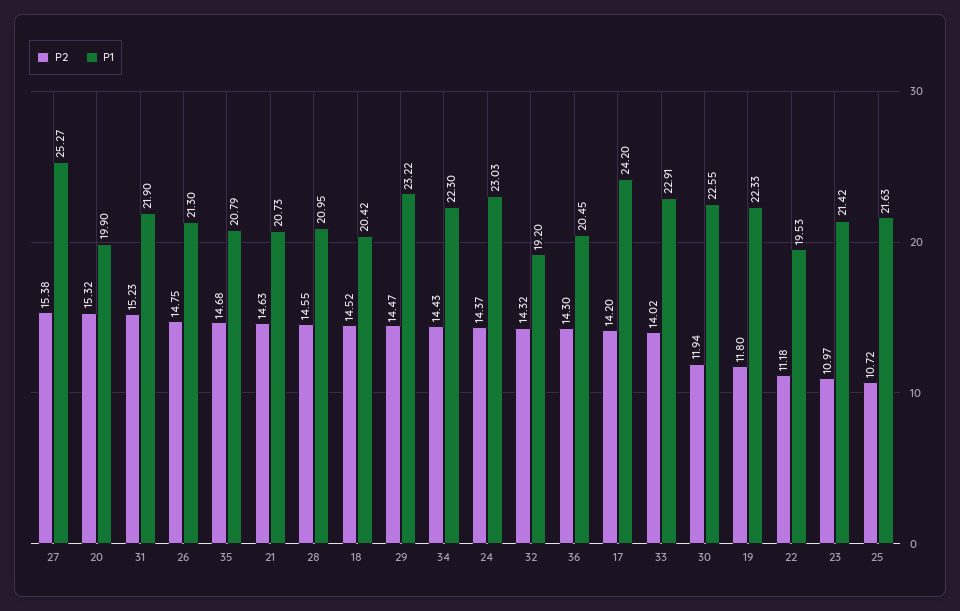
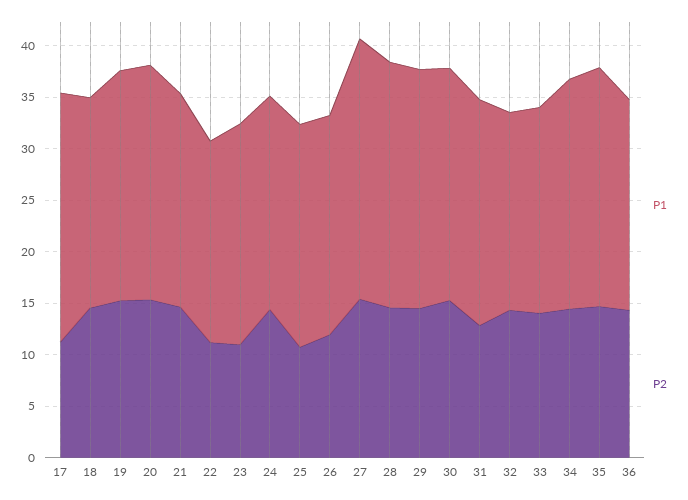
  {
    "P2": {
      "27": 15.38,
      "20": 15.32,
-     "31": 15.23,
+     "31": 13,
-     "26": 14.75,
+     "26": 12,
      "35": 14.68,
      "21": 14.63,
      "28": 14.55,
      "18": 14.52,
      "29": 14.47,
      "34": 14.43,
      "24": 14.37,
      "32": 14.32,
      "36": 14.3,
-     "17": 14.2,
+     "17": 11,
      "33": 14.02,
-     "30": 11.94,
+     "30": 15,
-     "19": 11.8,
+     "19": 15,
      "22": 11.18,
      "23": 10.97,
      "25": 10.72
    },
    "P1": {
      "27": 25.27,
-     "20": 19.9,
+     "20": 23,
      "31": 21.9,
      "26": 21.3,
-     "35": 20.79,
+     "35": 23,
      "21": 20.73,
-     "28": 20.95,
+     "28": 24,
      "18": 20.42,
      "29": 23.22,
      "34": 22.3,
-     "24": 23.03,
+     "24": 21,
      "32": 19.2,
      "36": 20.45,
      "17": 24.2,
-     "33": 22.91,
+     "33": 20,
      "30": 22.55,
      "19": 22.33,
      "22": 19.53,
      "23": 21.42,
      "25": 21.63
    }
  }

